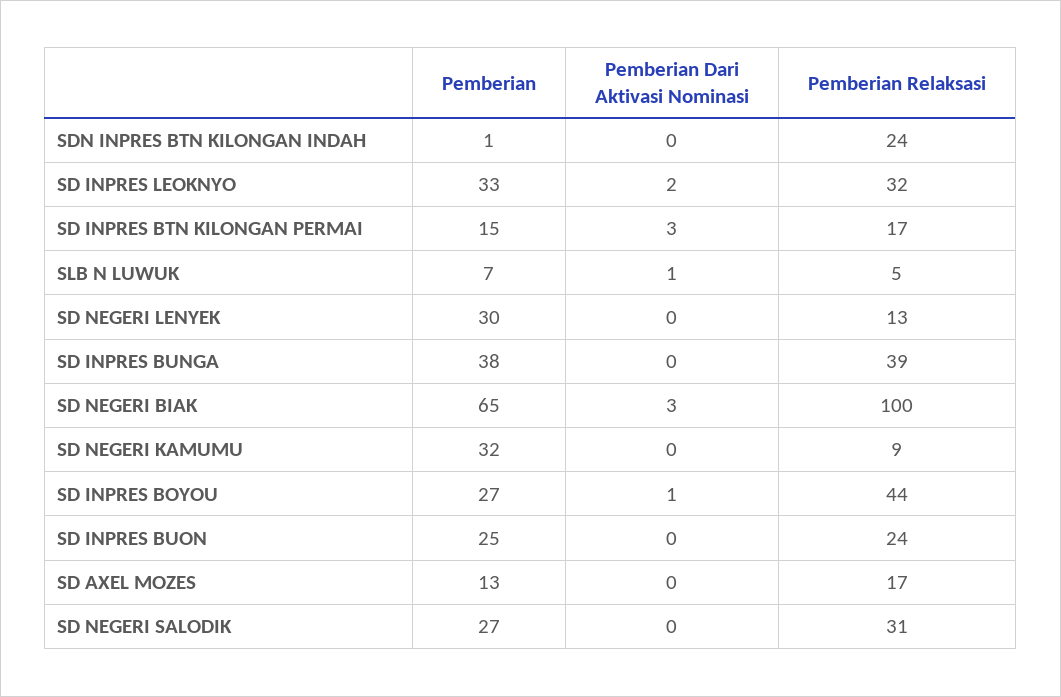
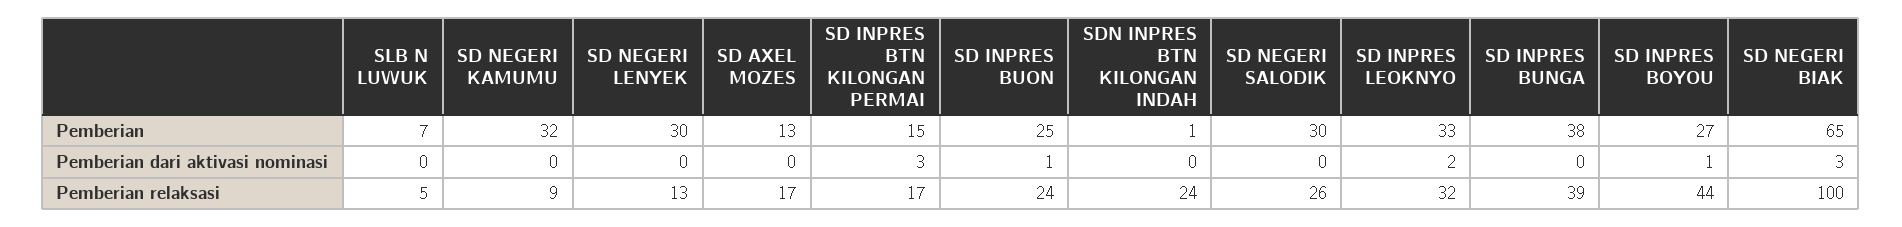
  {
    "Pemberian": {
      "SDN INPRES BTN KILONGAN INDAH": 1,
      "SD INPRES LEOKNYO": 33,
      "SD INPRES BTN KILONGAN PERMAI": 15,
      "SLB N LUWUK": 7,
      "SD NEGERI LENYEK": 30,
      "SD INPRES BUNGA": 38,
      "SD NEGERI BIAK": 65,
      "SD NEGERI KAMUMU": 32,
      "SD INPRES BOYOU": 27,
      "SD INPRES BUON": 25,
      "SD AXEL MOZES": 13,
-     "SD NEGERI SALODIK": 27
+     "SD NEGERI SALODIK": 30
    },
    "Pemberian Dari Aktivasi Nominasi": {
      "SDN INPRES BTN KILONGAN INDAH": 0,
      "SD INPRES LEOKNYO": 2,
      "SD INPRES BTN KILONGAN PERMAI": 3,
-     "SLB N LUWUK": 1,
+     "SLB N LUWUK": 0,
      "SD NEGERI LENYEK": 0,
      "SD INPRES BUNGA": 0,
      "SD NEGERI BIAK": 3,
      "SD NEGERI KAMUMU": 0,
      "SD INPRES BOYOU": 1,
-     "SD INPRES BUON": 0,
+     "SD INPRES BUON": 1,
      "SD AXEL MOZES": 0,
      "SD NEGERI SALODIK": 0
    },
    "Pemberian Relaksasi": {
      "SDN INPRES BTN KILONGAN INDAH": 24,
      "SD INPRES LEOKNYO": 32,
      "SD INPRES BTN KILONGAN PERMAI": 17,
      "SLB N LUWUK": 5,
      "SD NEGERI LENYEK": 13,
      "SD INPRES BUNGA": 39,
      "SD NEGERI BIAK": 100,
      "SD NEGERI KAMUMU": 9,
      "SD INPRES BOYOU": 44,
      "SD INPRES BUON": 24,
      "SD AXEL MOZES": 17,
-     "SD NEGERI SALODIK": 31
+     "SD NEGERI SALODIK": 26
    }
  }

